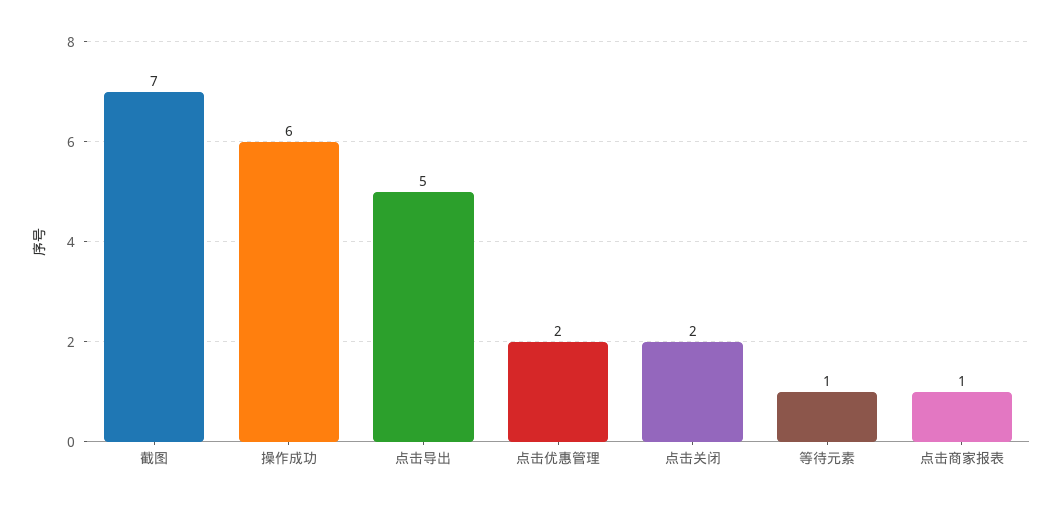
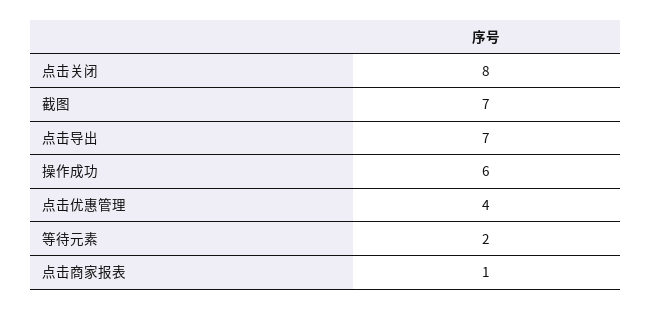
  {
    "截图": 7,
    "操作成功": 6,
-   "点击导出": 5,
+   "点击导出": 7,
-   "点击优惠管理": 2,
+   "点击优惠管理": 4,
-   "点击关闭": 2,
+   "点击关闭": 8,
-   "等待元素": 1,
+   "等待元素": 2,
    "点击商家报表": 1
  }

